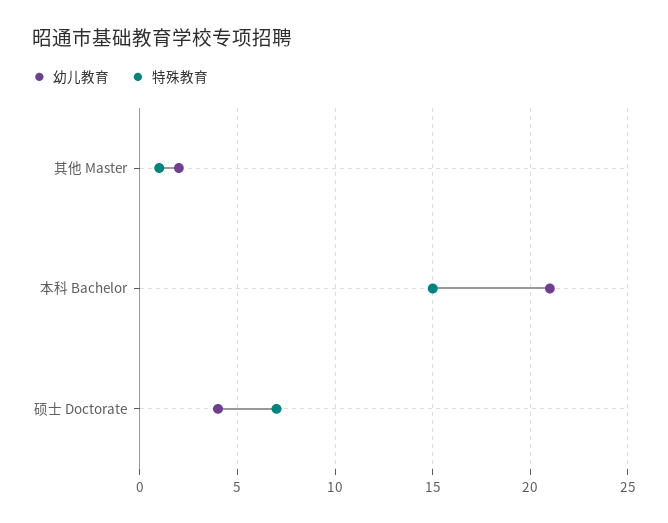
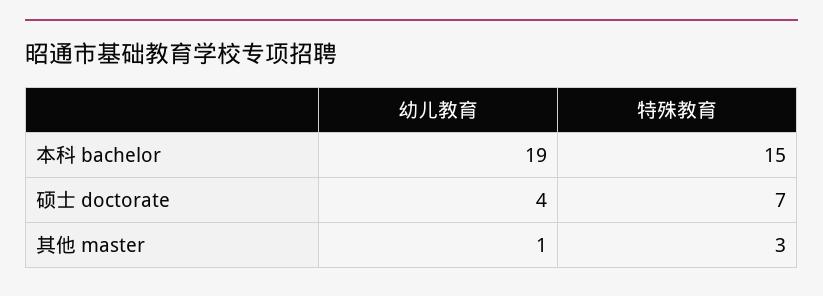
  {
    "幼儿教育": {
-     "其他 Master": 2,
+     "其他 Master": 1,
-     "本科 Bachelor": 21,
+     "本科 Bachelor": 19,
      "硕士 Doctorate": 4
    },
    "特殊教育": {
-     "其他 Master": 1,
+     "其他 Master": 3,
      "本科 Bachelor": 15,
      "硕士 Doctorate": 7
    }
  }

